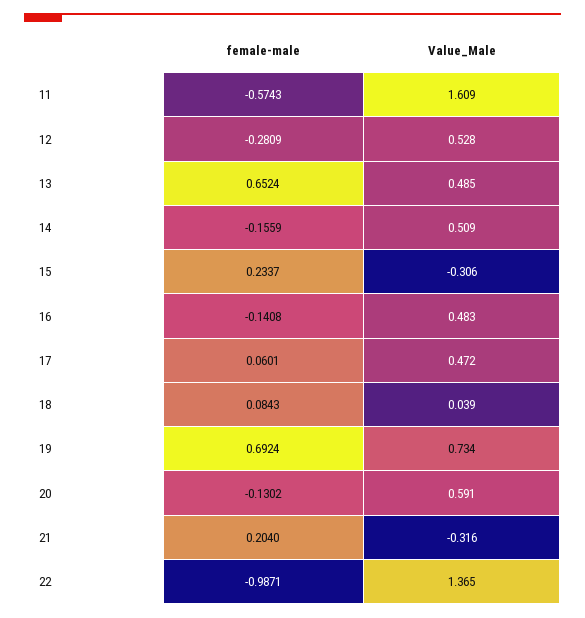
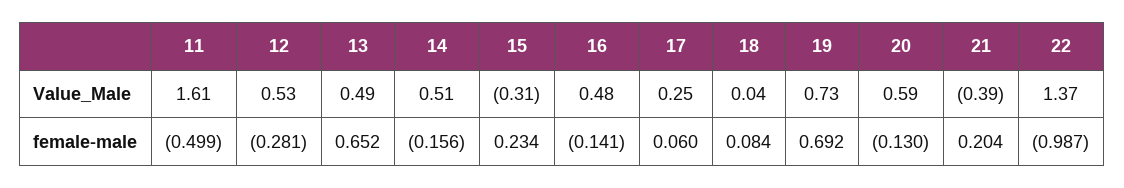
  {
    "female-male": {
-     "11": -0.5743,
+     "11": -0.499,
      "12": -0.2809,
      "13": 0.6524,
      "14": -0.1559,
      "15": 0.2337,
      "16": -0.1408,
      "17": 0.0601,
      "18": 0.0843,
      "19": 0.6924,
      "20": -0.1302,
      "21": 0.204,
      "22": -0.9871
    },
    "Value_Male": {
      "11": 1.609,
      "12": 0.528,
      "13": 0.485,
      "14": 0.509,
      "15": -0.306,
      "16": 0.483,
-     "17": 0.472,
+     "17": 0.25,
      "18": 0.039,
      "19": 0.734,
      "20": 0.591,
-     "21": -0.316,
+     "21": -0.39,
      "22": 1.365
    }
  }

